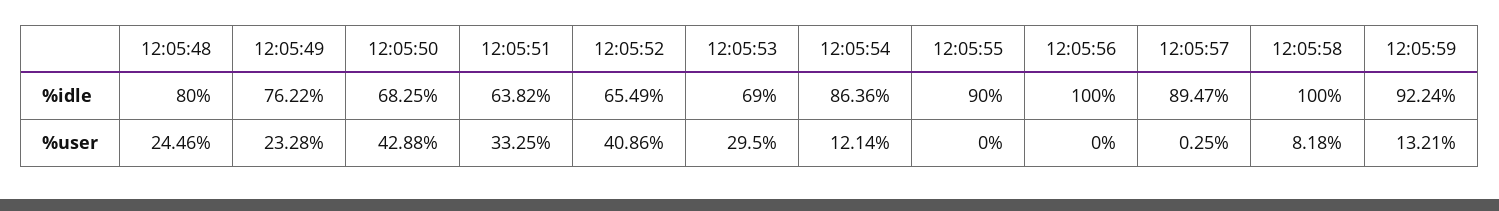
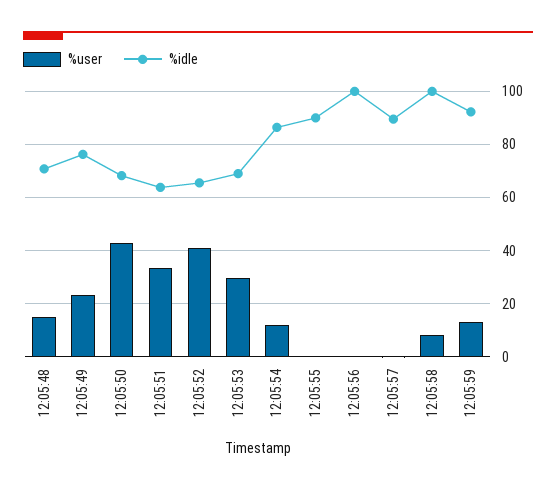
  {
    "%idle": {
-     "12:05:48": 80,
+     "12:05:48": 70,
      "12:05:49": 76.22,
      "12:05:50": 68.25,
      "12:05:51": 63.82,
      "12:05:52": 65.49,
      "12:05:53": 69,
      "12:05:54": 86.36,
      "12:05:55": 90,
      "12:05:56": 100,
      "12:05:57": 89.47,
      "12:05:58": 100,
      "12:05:59": 92.24
    },
    "%user": {
-     "12:05:48": 24.46,
+     "12:05:48": 15,
      "12:05:49": 23.28,
      "12:05:50": 42.88,
      "12:05:51": 33.25,
      "12:05:52": 40.86,
      "12:05:53": 29.5,
      "12:05:54": 12.14,
      "12:05:55": 0,
      "12:05:56": 0,
      "12:05:57": 0.25,
      "12:05:58": 8.18,
      "12:05:59": 13.21
    }
  }

